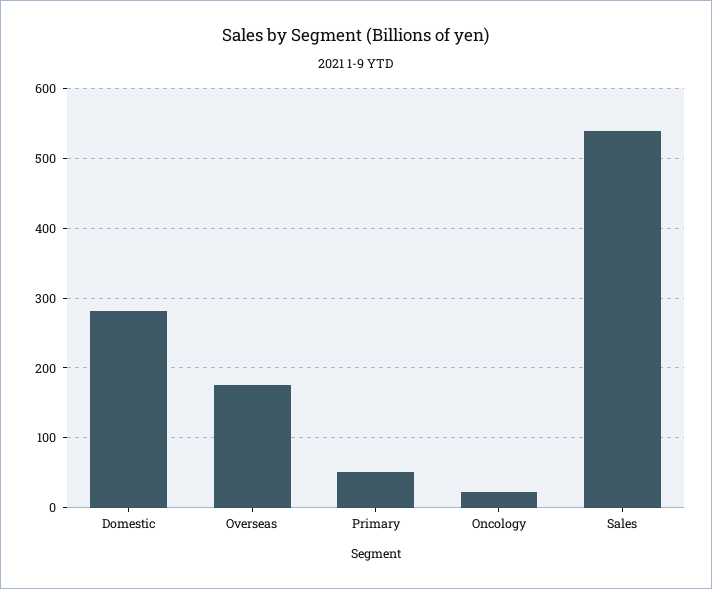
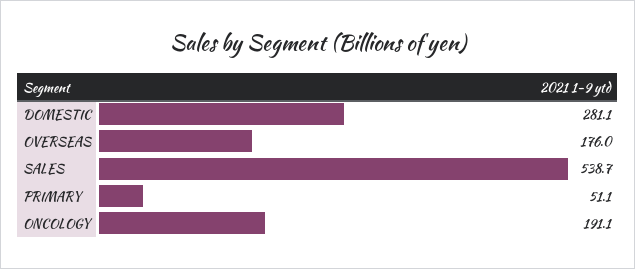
  {
    "Domestic": 281.1,
    "Overseas": 176,
    "Primary": 51.1,
-   "Oncology": 20,
+   "Oncology": 191.1,
    "Sales": 538.7
  }

